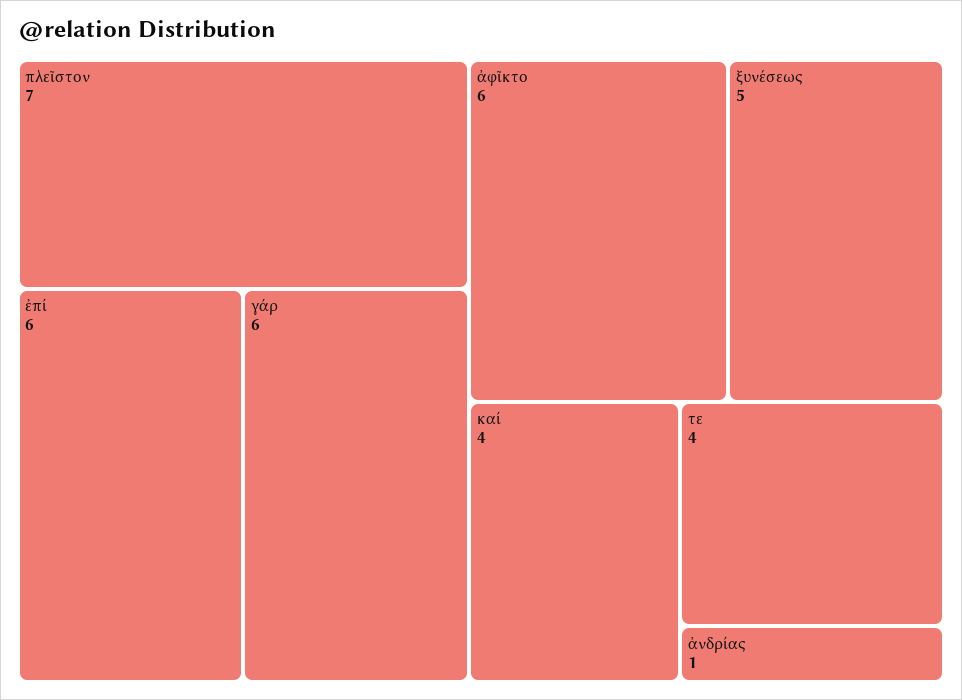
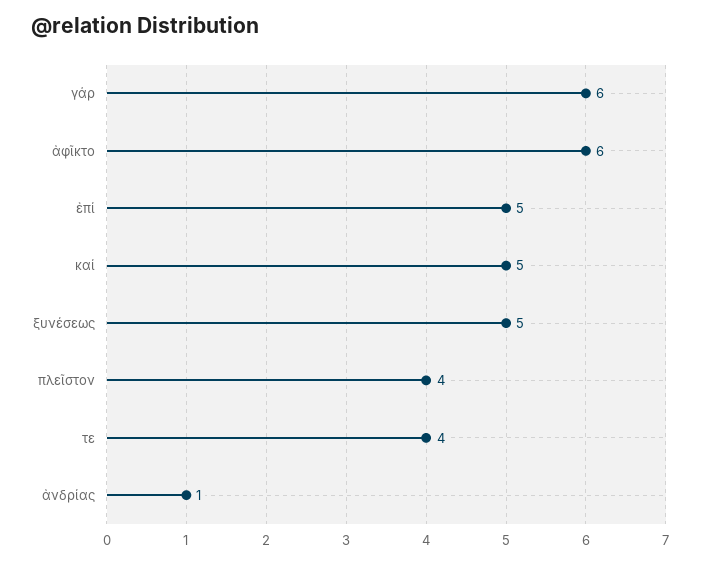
  {
-   "πλεῖστον": 7,
+   "πλεῖστον": 4,
-   "ἐπί": 6,
+   "ἐπί": 5,
    "γάρ": 6,
    "ἀφῖκτο": 6,
    "ξυνέσεως": 5,
-   "καί": 4,
+   "καί": 5,
    "τε": 4,
    "ἀνδρίας": 1
  }

